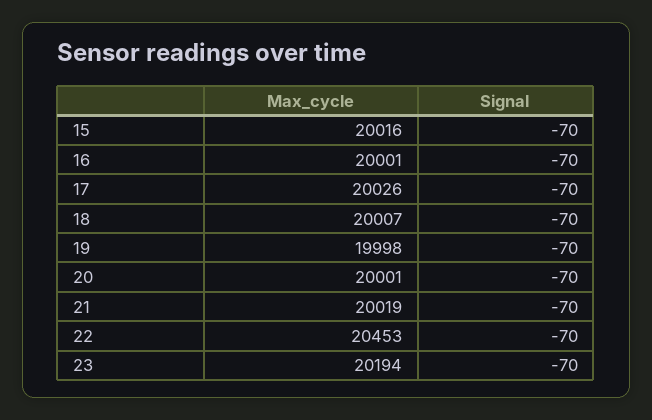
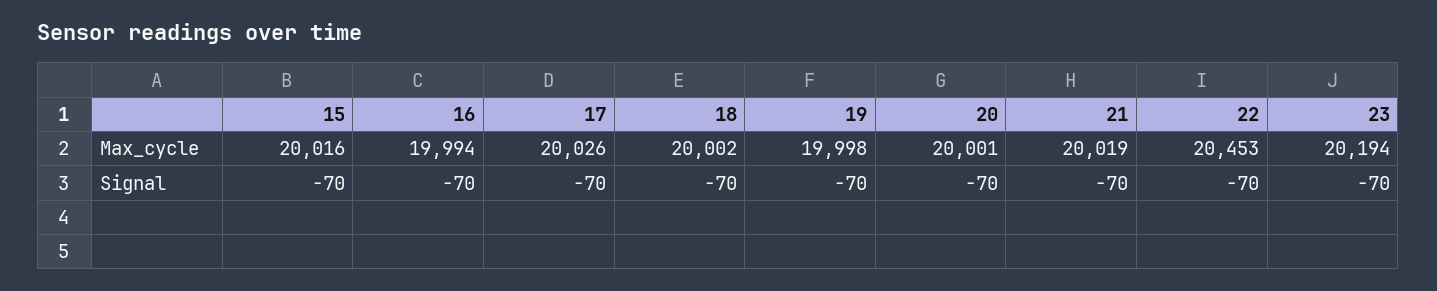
  {
    "Max_cycle": {
      "15": 20016,
-     "16": 20001,
+     "16": 19994,
      "17": 20026,
-     "18": 20007,
+     "18": 20002,
      "19": 19998,
      "20": 20001,
      "21": 20019,
      "22": 20453,
      "23": 20194
    },
    "Signal": {
      "15": -70,
      "16": -70,
      "17": -70,
      "18": -70,
      "19": -70,
      "20": -70,
      "21": -70,
      "22": -70,
      "23": -70
    }
  }

